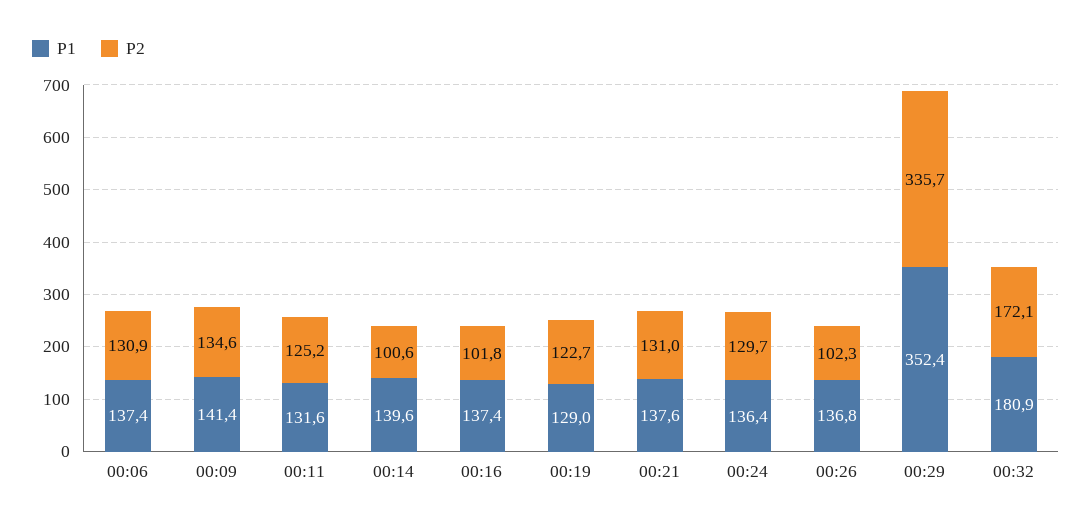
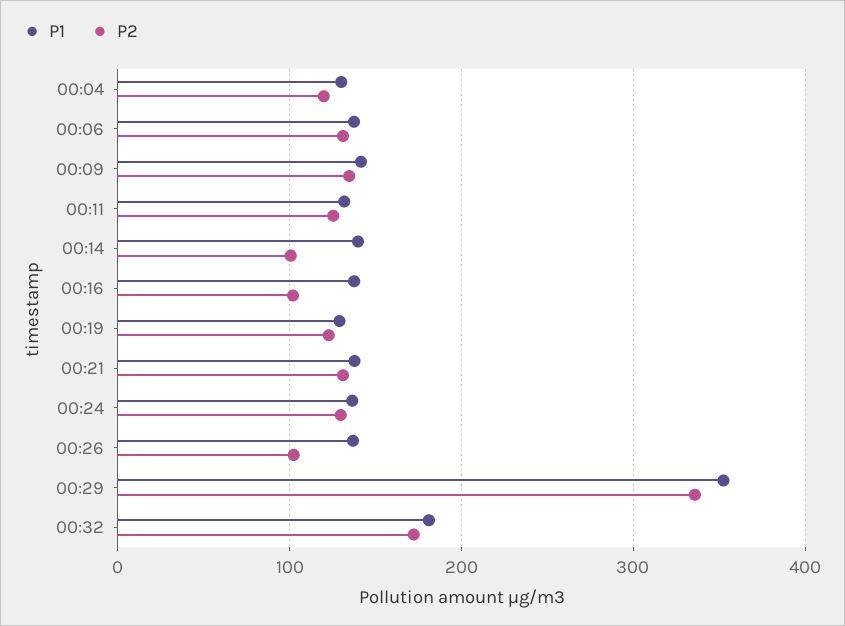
  {
    "P1": {
      "00:06": 137.4,
      "00:09": 141.4,
      "00:11": 131.6,
      "00:14": 139.6,
      "00:16": 137.4,
      "00:19": 129,
      "00:21": 137.6,
      "00:24": 136.4,
      "00:26": 136.8,
      "00:29": 352.4,
-     "00:32": 180.9
+     "00:32": 180.9,
+     "00:04": 130
    },
    "P2": {
      "00:06": 130.9,
      "00:09": 134.6,
      "00:11": 125.2,
      "00:14": 100.6,
      "00:16": 101.8,
      "00:19": 122.7,
      "00:21": 131,
      "00:24": 129.7,
      "00:26": 102.3,
      "00:29": 335.7,
-     "00:32": 172.1
+     "00:32": 172.1,
+     "00:04": 120
    }
  }

